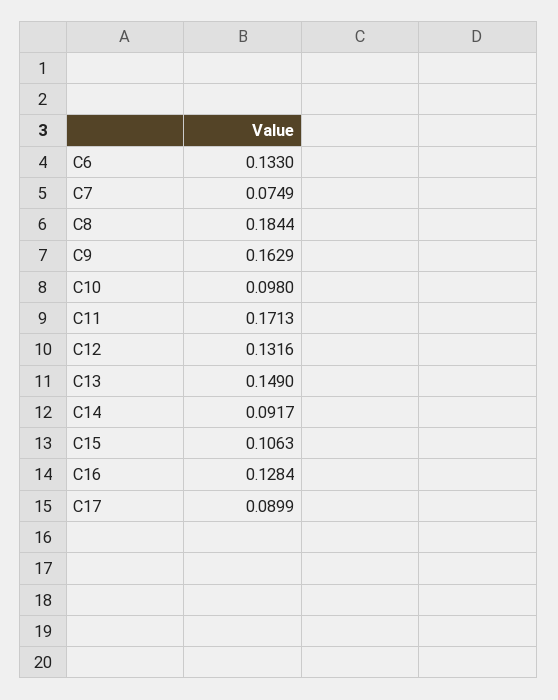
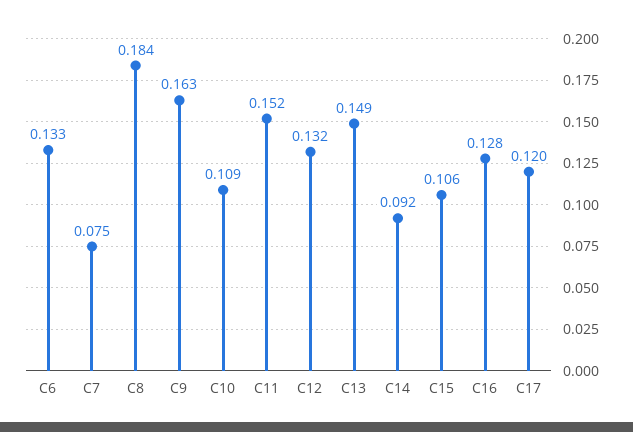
  {
    "C6": 0.133,
    "C7": 0.0749,
    "C8": 0.1844,
    "C9": 0.1629,
-   "C10": 0.098,
+   "C10": 0.109,
-   "C11": 0.1713,
+   "C11": 0.152,
    "C12": 0.1316,
    "C13": 0.149,
    "C14": 0.0917,
    "C15": 0.1063,
    "C16": 0.1284,
-   "C17": 0.0899
+   "C17": 0.12
  }

